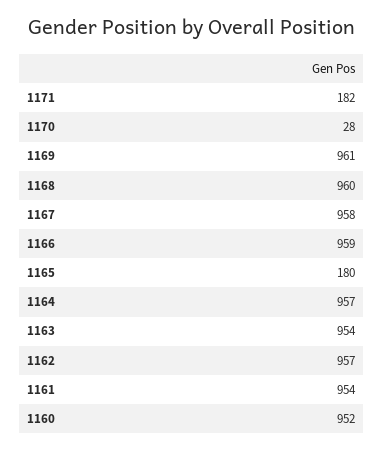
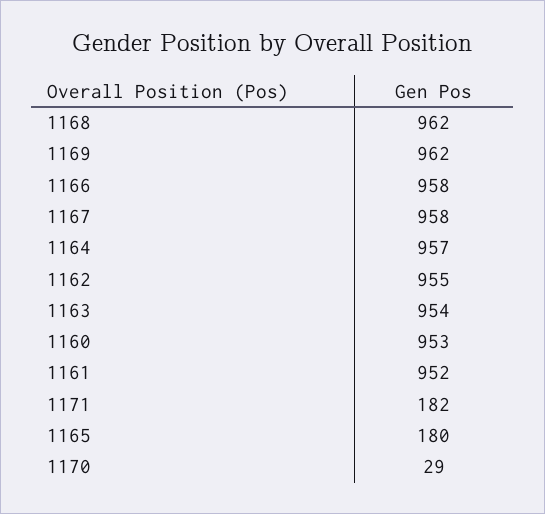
  {
    "1171": 182,
-   "1170": 28,
+   "1170": 29,
-   "1169": 961,
+   "1169": 962,
-   "1168": 960,
+   "1168": 962,
    "1167": 958,
-   "1166": 959,
+   "1166": 958,
    "1165": 180,
    "1164": 957,
    "1163": 954,
-   "1162": 957,
+   "1162": 955,
-   "1161": 954,
+   "1161": 952,
-   "1160": 952
+   "1160": 953
  }

